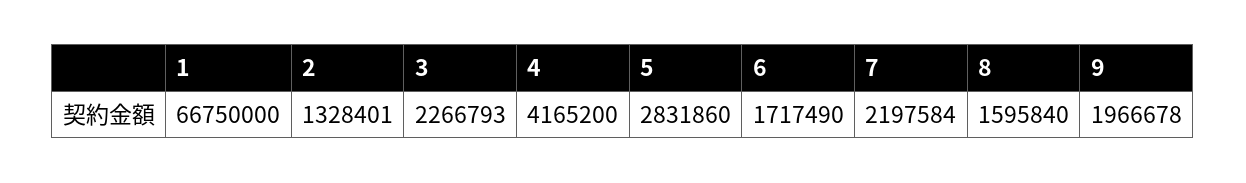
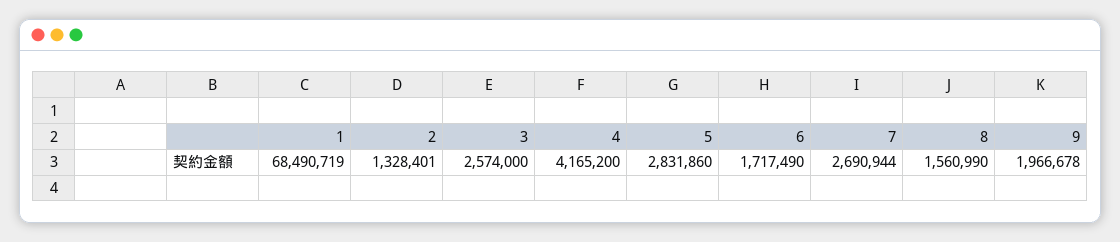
  {
-   "1": 66750000,
+   "1": 68490719,
    "2": 1328401,
-   "3": 2266793,
+   "3": 2574000,
    "4": 4165200,
    "5": 2831860,
    "6": 1717490,
-   "7": 2197584,
+   "7": 2690944,
-   "8": 1595840,
+   "8": 1560990,
    "9": 1966678
  }

